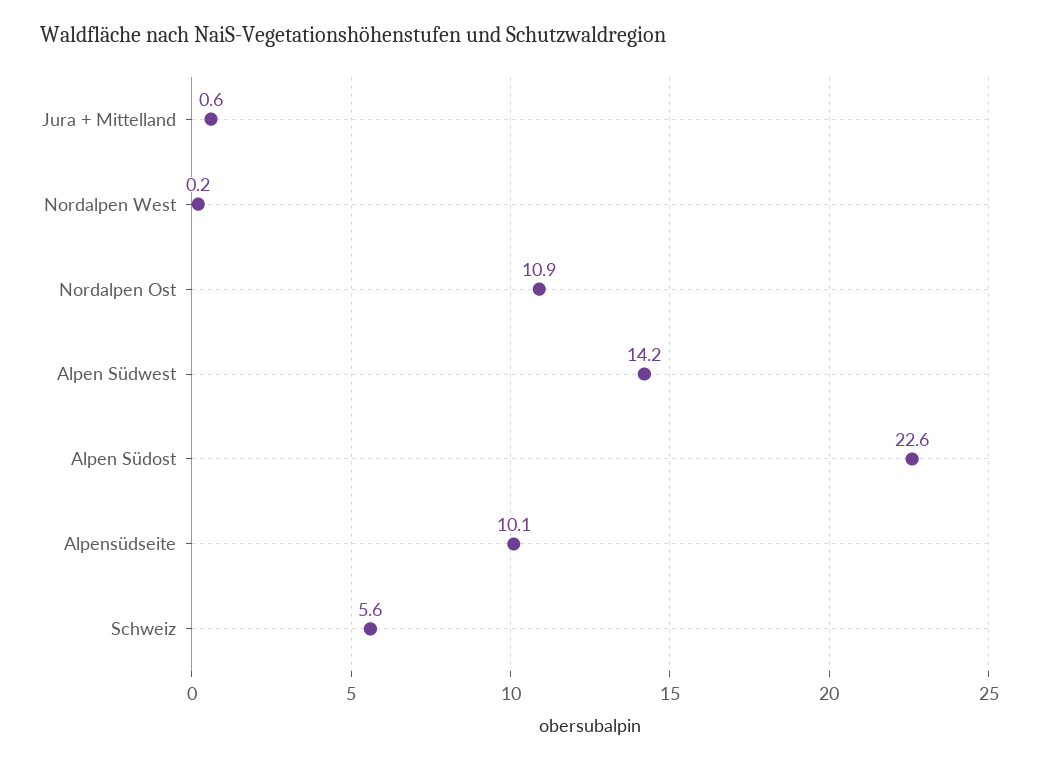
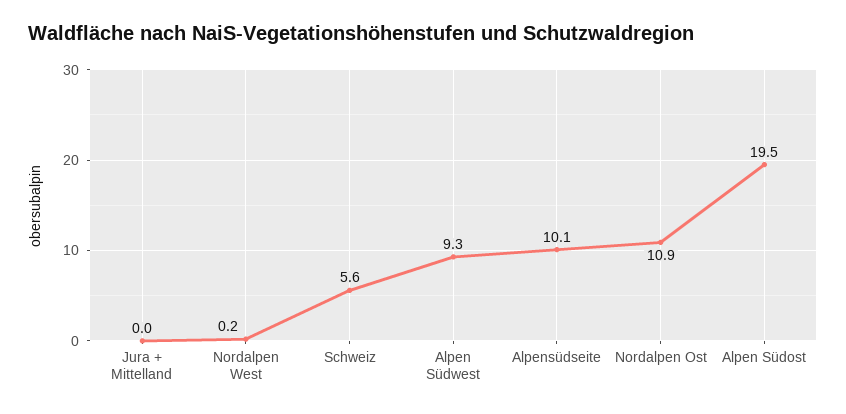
  {
-   "Jura + Mittelland": 0.6,
+   "Jura + Mittelland": 0,
    "Nordalpen West": 0.2,
    "Nordalpen Ost": 10.9,
-   "Alpen Südwest": 14.2,
+   "Alpen Südwest": 9.3,
-   "Alpen Südost": 22.6,
+   "Alpen Südost": 19.5,
    "Alpensüdseite": 10.1,
    "Schweiz": 5.6
  }

